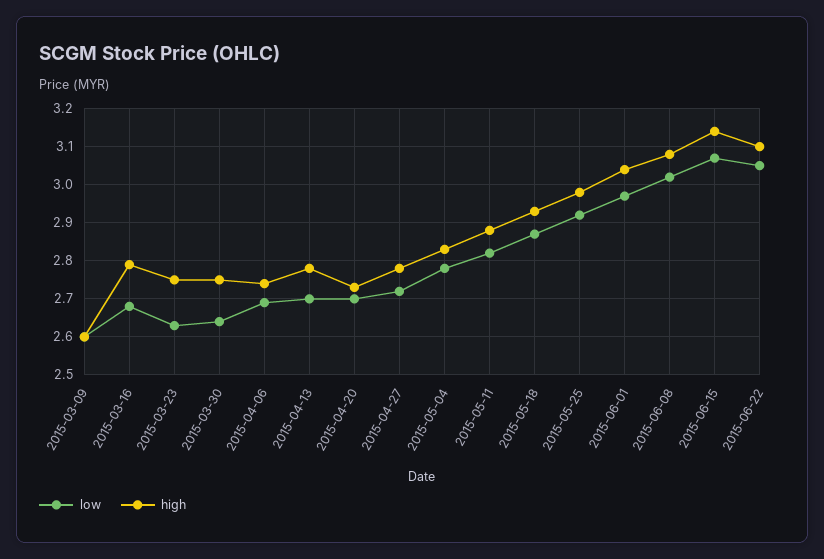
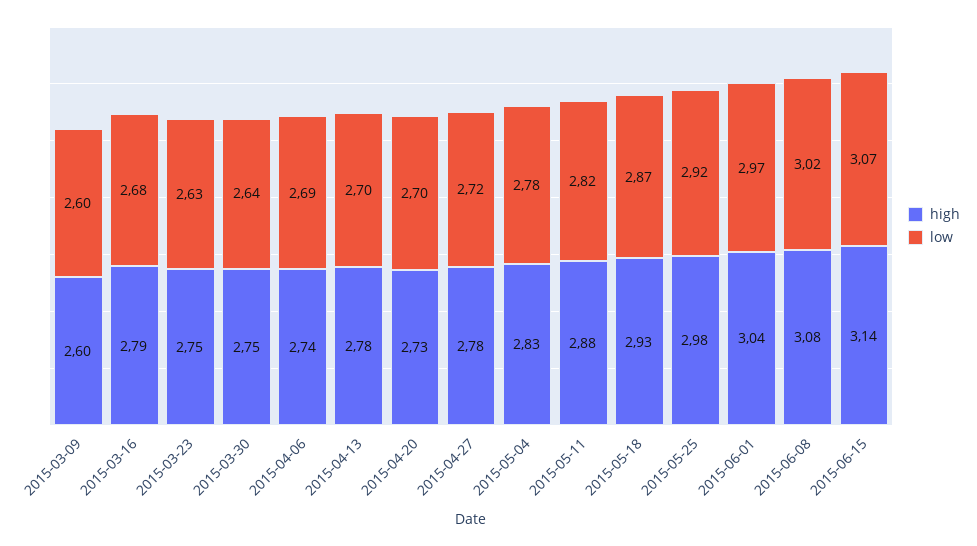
  {
    "low": {
      "2015-03-09": 2.6,
      "2015-03-16": 2.68,
      "2015-03-23": 2.63,
      "2015-03-30": 2.64,
      "2015-04-06": 2.69,
      "2015-04-13": 2.7,
      "2015-04-20": 2.7,
      "2015-04-27": 2.72,
      "2015-05-04": 2.78,
      "2015-05-11": 2.82,
      "2015-05-18": 2.87,
      "2015-05-25": 2.92,
      "2015-06-01": 2.97,
      "2015-06-08": 3.02,
-     "2015-06-15": 3.07,
+     "2015-06-15": 3.07
-     "2015-06-22": 3.05
    },
    "high": {
      "2015-03-09": 2.6,
      "2015-03-16": 2.79,
      "2015-03-23": 2.75,
      "2015-03-30": 2.75,
      "2015-04-06": 2.74,
      "2015-04-13": 2.78,
      "2015-04-20": 2.73,
      "2015-04-27": 2.78,
      "2015-05-04": 2.83,
      "2015-05-11": 2.88,
      "2015-05-18": 2.93,
      "2015-05-25": 2.98,
      "2015-06-01": 3.04,
      "2015-06-08": 3.08,
-     "2015-06-15": 3.14,
+     "2015-06-15": 3.14
-     "2015-06-22": 3.1
    }
  }

